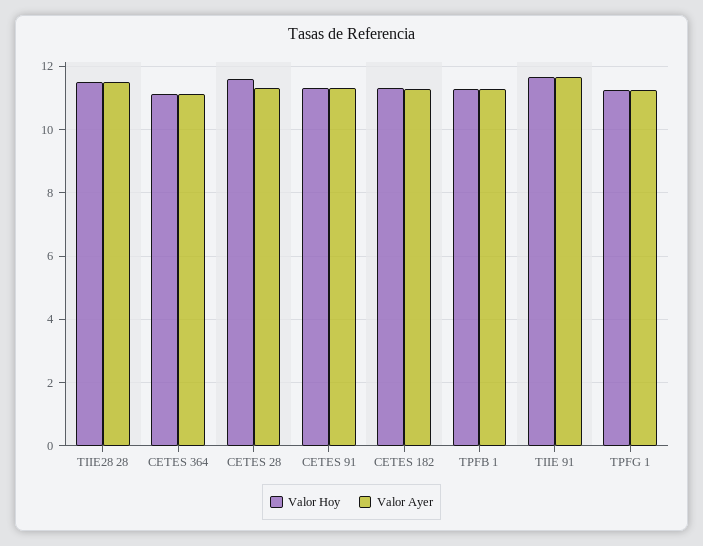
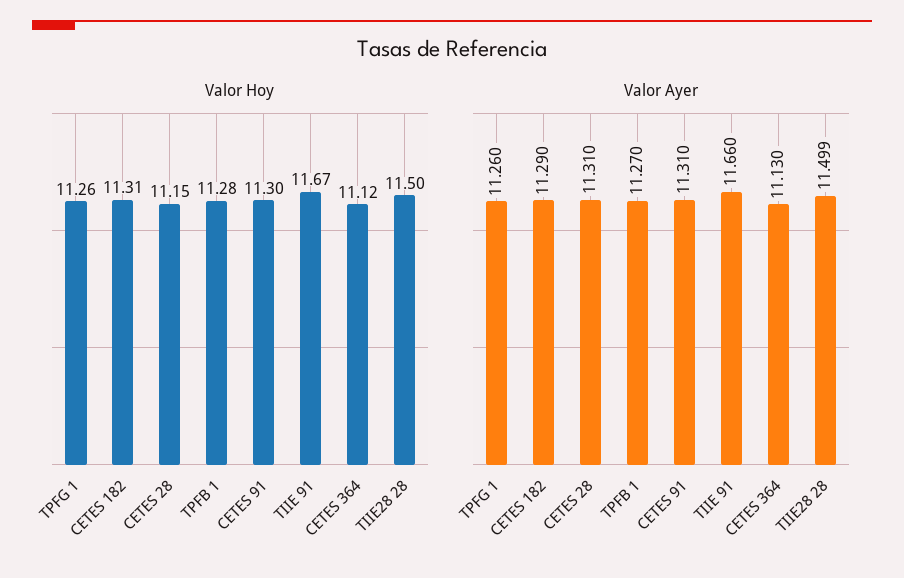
  {
    "Valor Hoy": {
      "TIIE28 28": 11.5,
      "CETES 364": 11.12,
-     "CETES 28": 11.6,
+     "CETES 28": 11.15,
      "CETES 91": 11.3,
      "CETES 182": 11.31,
      "TPFB 1": 11.28,
      "TIIE 91": 11.67,
      "TPFG 1": 11.26
    },
    "Valor Ayer": {
      "TIIE28 28": 11.499,
      "CETES 364": 11.13,
      "CETES 28": 11.31,
      "CETES 91": 11.31,
      "CETES 182": 11.29,
      "TPFB 1": 11.27,
      "TIIE 91": 11.66,
      "TPFG 1": 11.26
    }
  }

